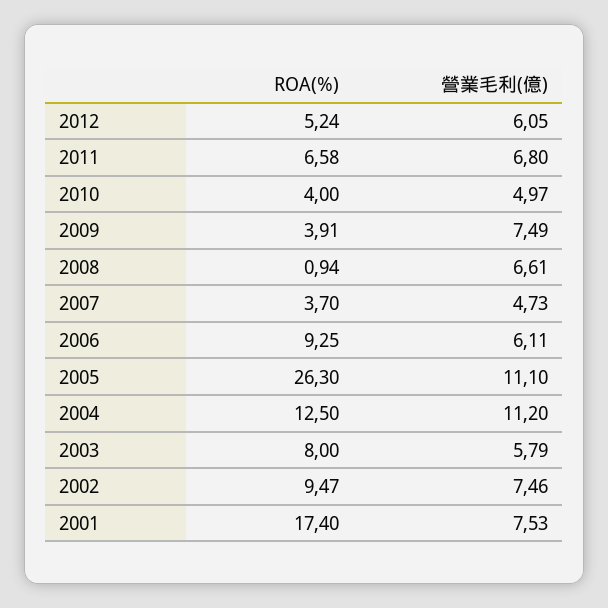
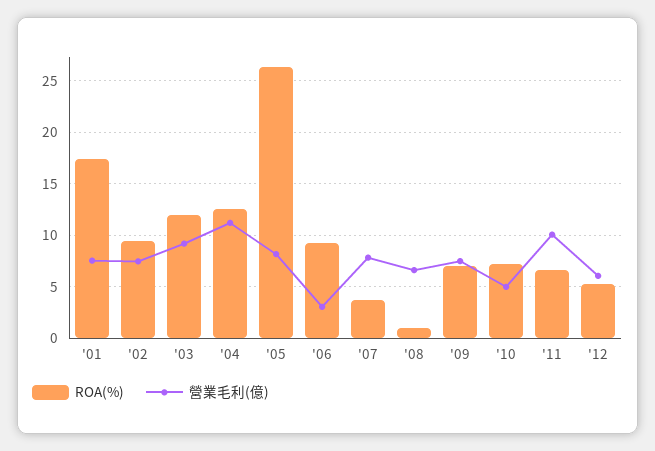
  {
    "ROA(%)": {
      "2012": 5.24,
      "2011": 6.58,
-     "2010": 4,
+     "2010": 7,
-     "2009": 3.91,
+     "2009": 7,
      "2008": 0.94,
      "2007": 3.7,
      "2006": 9.25,
      "2005": 26.3,
      "2004": 12.5,
-     "2003": 8,
+     "2003": 12,
      "2002": 9.47,
      "2001": 17.4
    },
    "營業毛利(億)": {
      "2012": 6.05,
-     "2011": 6.8,
+     "2011": 10,
      "2010": 4.97,
      "2009": 7.49,
      "2008": 6.61,
-     "2007": 4.73,
+     "2007": 8,
-     "2006": 6.11,
+     "2006": 3,
-     "2005": 11.1,
+     "2005": 8,
      "2004": 11.2,
-     "2003": 5.79,
+     "2003": 9,
      "2002": 7.46,
      "2001": 7.53
    }
  }

